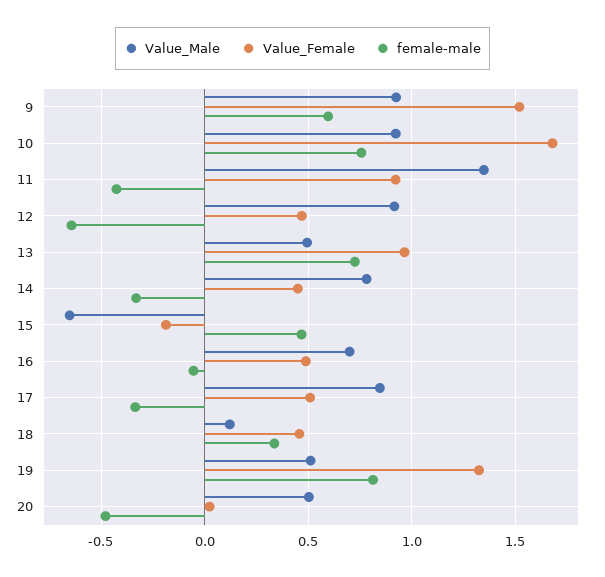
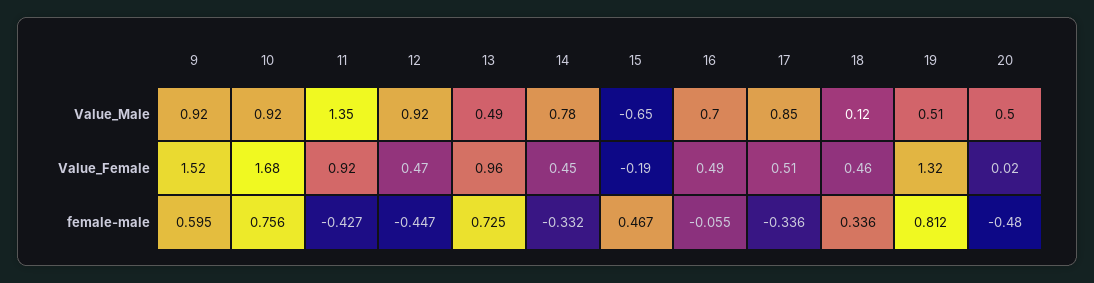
  {
    "Value_Male": {
      "9": 0.92,
      "10": 0.92,
      "11": 1.35,
      "12": 0.92,
      "13": 0.49,
      "14": 0.78,
      "15": -0.65,
      "16": 0.7,
      "17": 0.85,
      "18": 0.12,
      "19": 0.51,
      "20": 0.5
    },
    "Value_Female": {
      "9": 1.52,
      "10": 1.68,
      "11": 0.92,
      "12": 0.47,
      "13": 0.96,
      "14": 0.45,
      "15": -0.19,
      "16": 0.49,
      "17": 0.51,
      "18": 0.46,
      "19": 1.32,
      "20": 0.02
    },
    "female-male": {
      "9": 0.595,
      "10": 0.756,
      "11": -0.427,
-     "12": -0.65,
+     "12": -0.447,
      "13": 0.725,
      "14": -0.332,
      "15": 0.467,
      "16": -0.055,
      "17": -0.336,
      "18": 0.336,
      "19": 0.812,
      "20": -0.48
    }
  }

